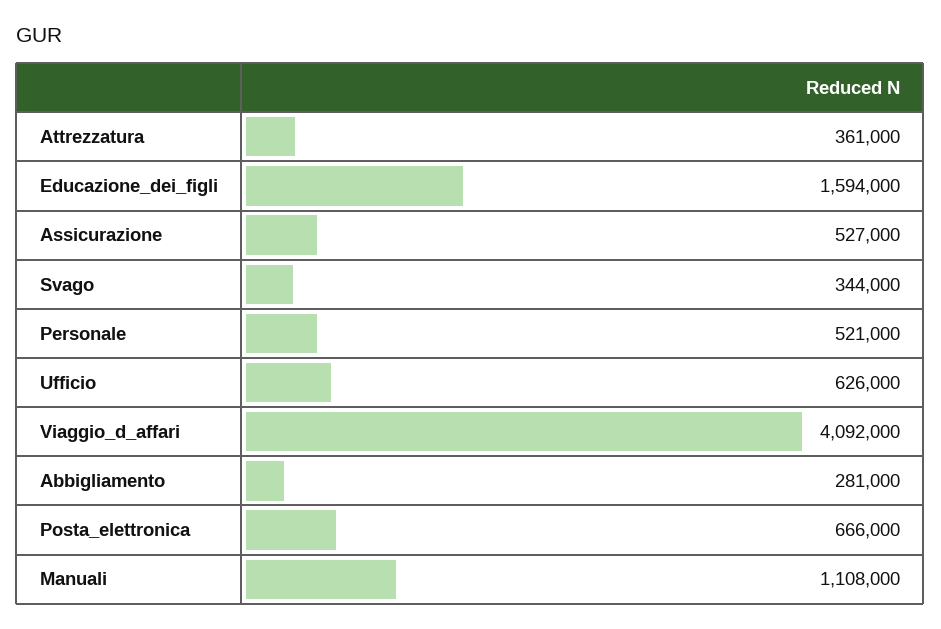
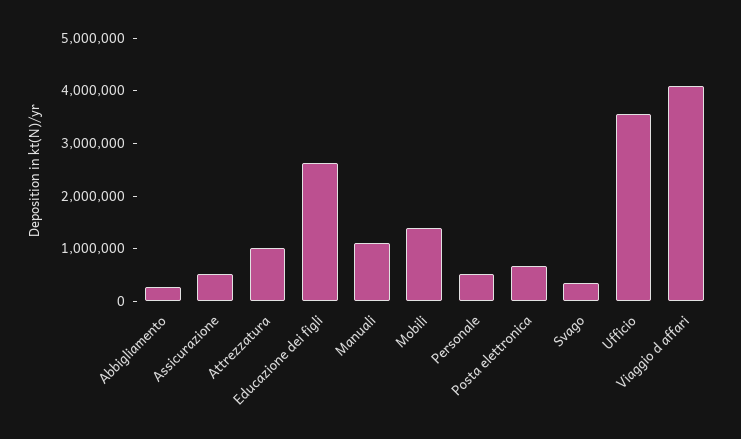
  {
-   "Attrezzatura": 361000,
+   "Attrezzatura": 1000000,
-   "Educazione_dei_figli": 1594000,
+   "Educazione_dei_figli": 2600000,
    "Assicurazione": 527000,
    "Svago": 344000,
    "Personale": 521000,
-   "Ufficio": 626000,
+   "Ufficio": 3600000,
    "Viaggio_d_affari": 4092000,
    "Abbigliamento": 281000,
    "Posta_elettronica": 666000,
-   "Manuali": 1108000
+   "Manuali": 1108000,
+   "Mobili": 1400000
  }

